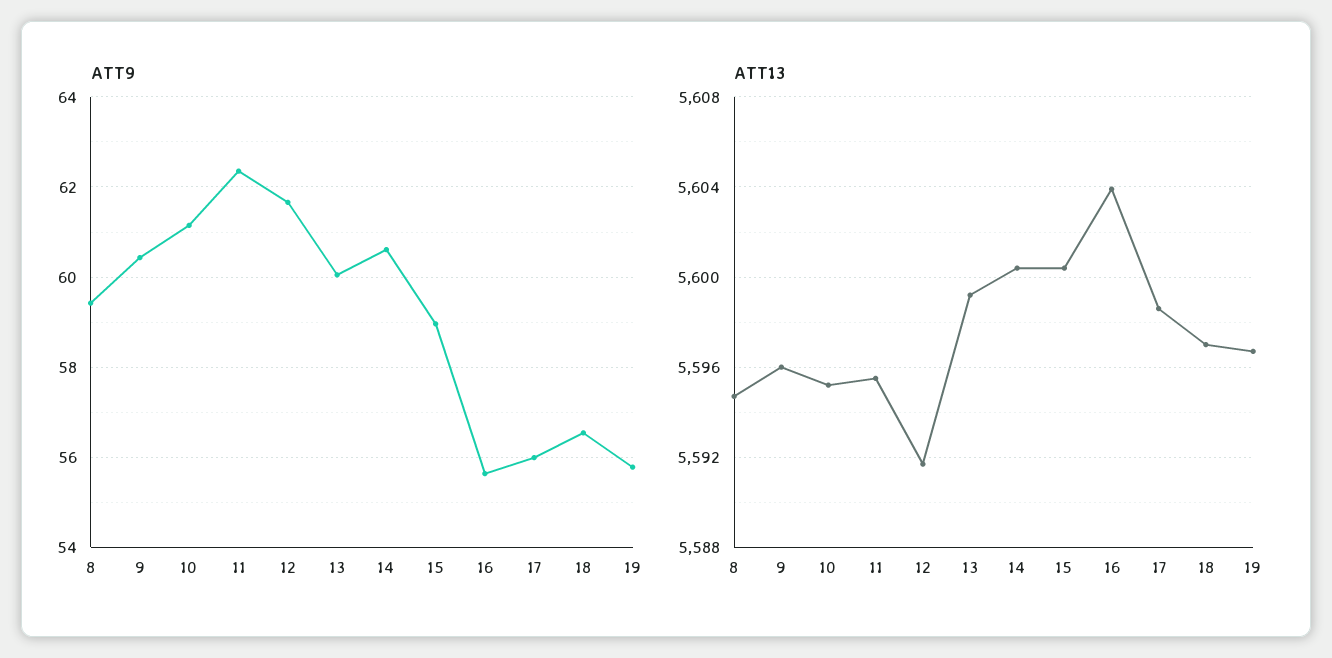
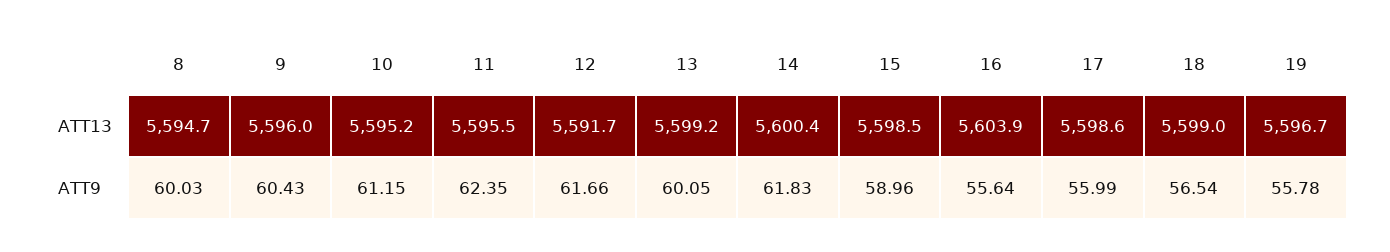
  {
    "ATT9": {
-     "8": 59.4,
+     "8": 60.03,
      "9": 60.43,
      "10": 61.15,
      "11": 62.35,
      "12": 61.66,
      "13": 60.05,
-     "14": 60.6,
+     "14": 61.83,
      "15": 58.96,
      "16": 55.64,
      "17": 55.99,
      "18": 56.54,
      "19": 55.78
    },
    "ATT13": {
      "8": 5594.7,
      "9": 5596,
      "10": 5595.2,
      "11": 5595.5,
      "12": 5591.7,
      "13": 5599.2,
      "14": 5600.4,
-     "15": 5600.5,
+     "15": 5598.5,
      "16": 5603.9,
      "17": 5598.6,
-     "18": 5597,
+     "18": 5599,
      "19": 5596.7
    }
  }

